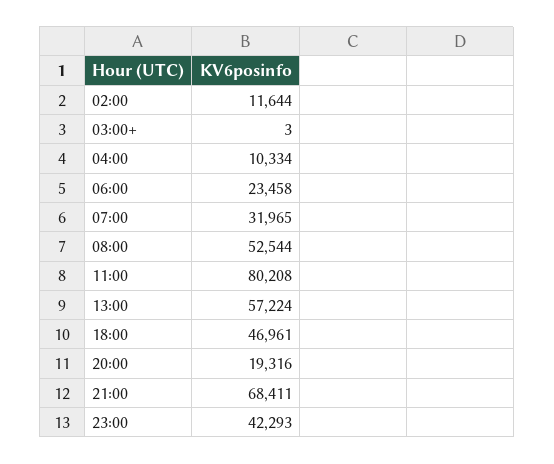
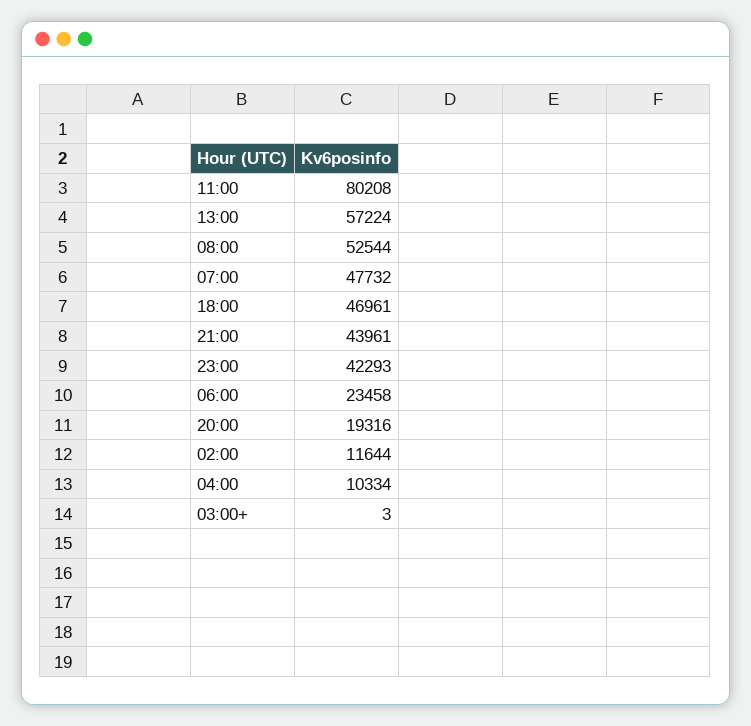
  {
    "02:00": 11644,
    "03:00+": 3,
    "04:00": 10334,
    "06:00": 23458,
-   "07:00": 31965,
+   "07:00": 47732,
    "08:00": 52544,
    "11:00": 80208,
    "13:00": 57224,
    "18:00": 46961,
    "20:00": 19316,
-   "21:00": 68411,
+   "21:00": 43961,
    "23:00": 42293
  }

